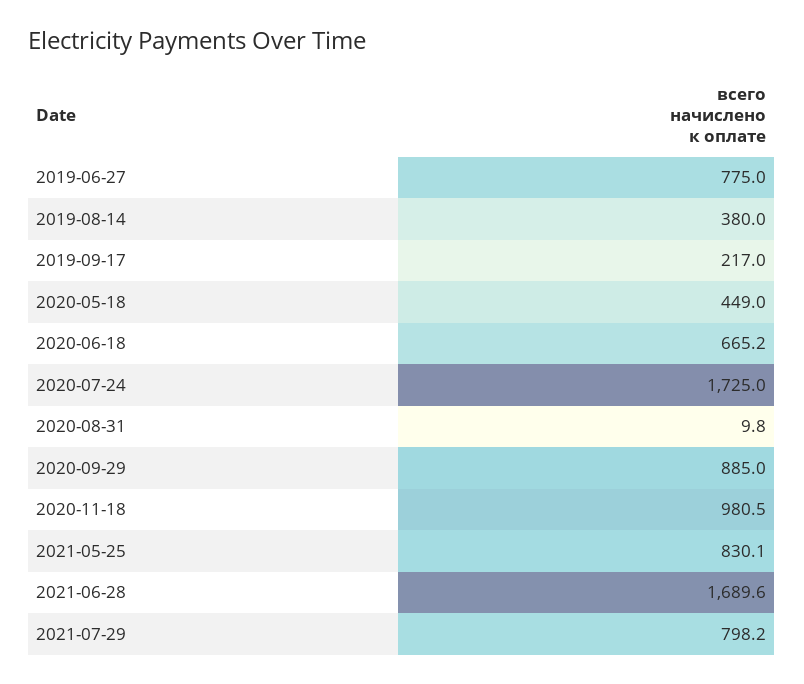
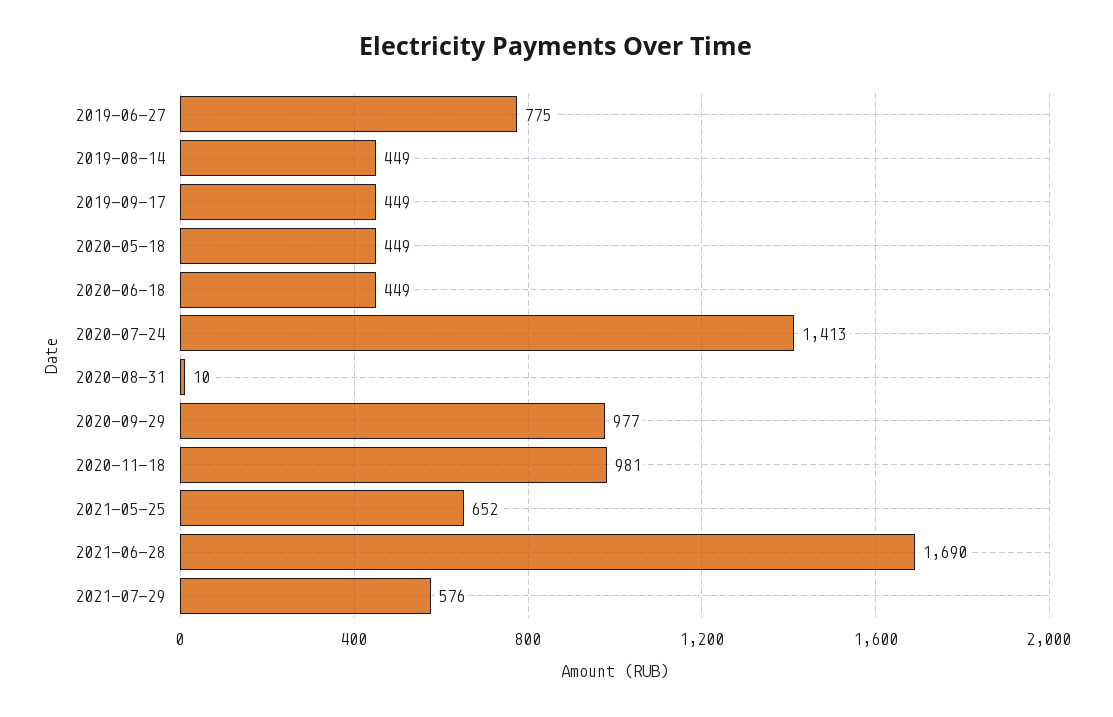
  {
    "2019-06-27": 775,
-   "2019-08-14": 380,
+   "2019-08-14": 449,
-   "2019-09-17": 217,
+   "2019-09-17": 449,
    "2020-05-18": 449,
-   "2020-06-18": 665.2,
+   "2020-06-18": 449,
-   "2020-07-24": 1725,
+   "2020-07-24": 1413,
    "2020-08-31": 9.8,
-   "2020-09-29": 885,
+   "2020-09-29": 977,
    "2020-11-18": 980.5,
-   "2021-05-25": 830.1,
+   "2021-05-25": 652,
    "2021-06-28": 1689.6,
-   "2021-07-29": 798.2
+   "2021-07-29": 576
  }

